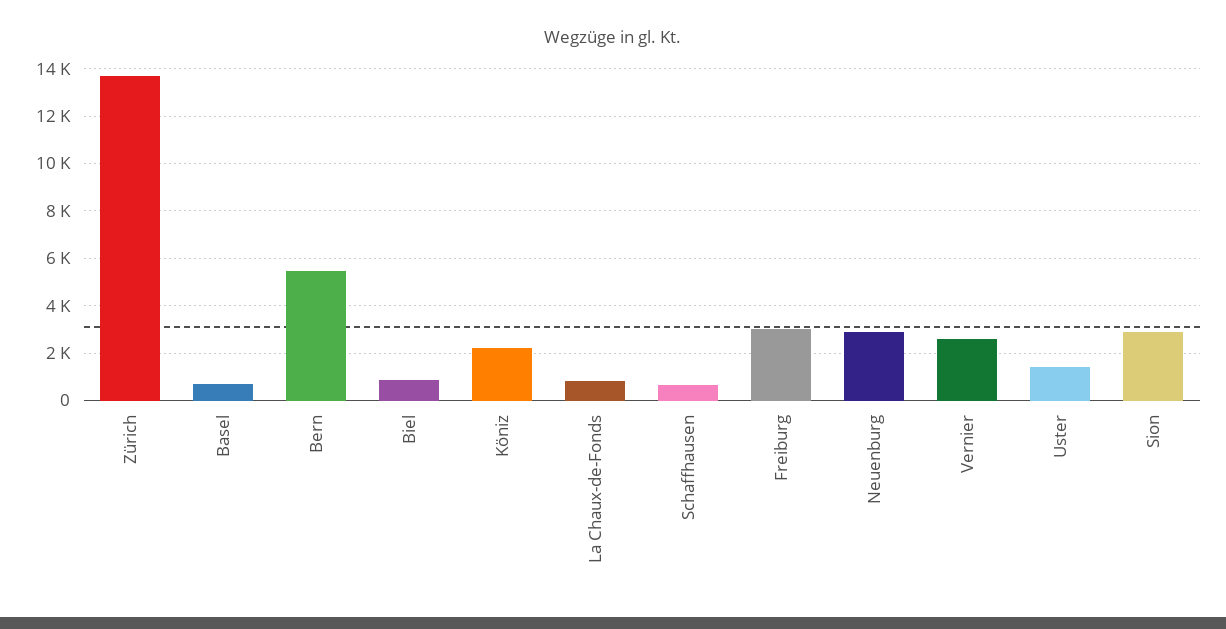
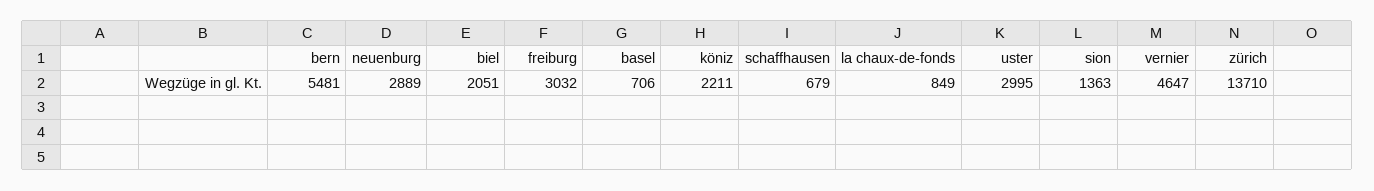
  {
    "Zürich": 13710,
    "Basel": 706,
    "Bern": 5481,
-   "Biel": 1000,
+   "Biel": 2051,
    "Köniz": 2211,
    "La Chaux-de-Fonds": 849,
    "Schaffhausen": 679,
    "Freiburg": 3032,
    "Neuenburg": 2889,
-   "Vernier": 2500,
+   "Vernier": 4647,
-   "Uster": 1500,
+   "Uster": 2995,
-   "Sion": 3000
+   "Sion": 1363
  }

